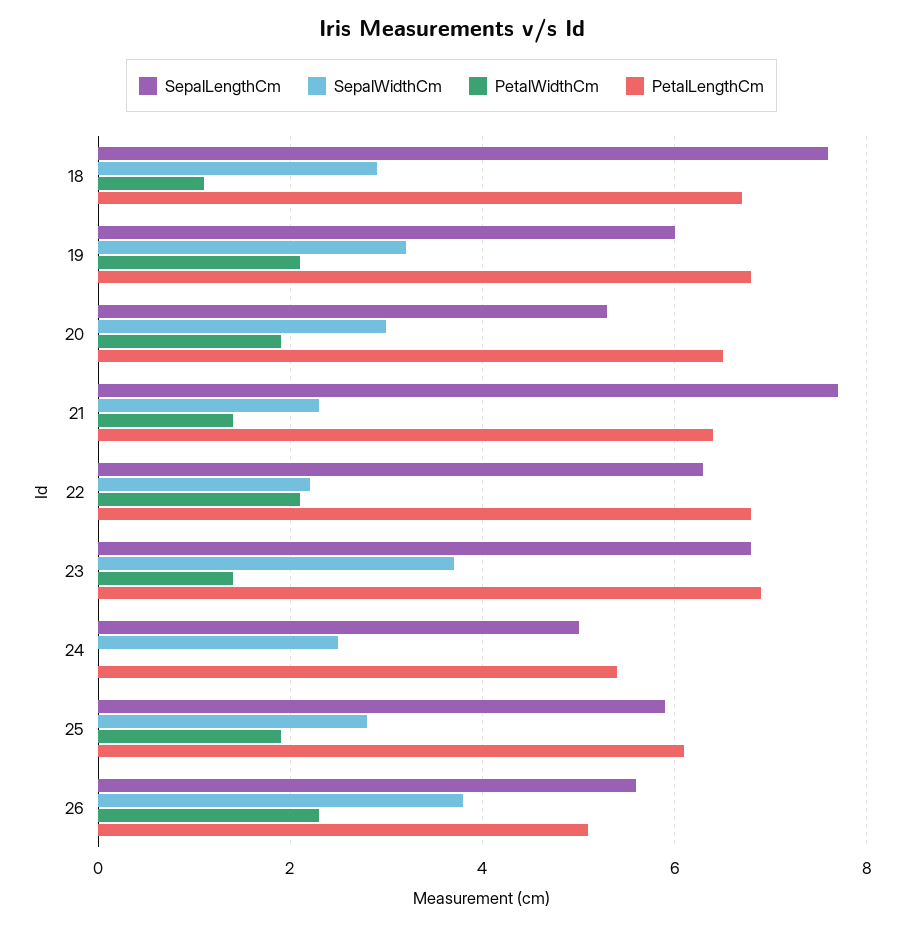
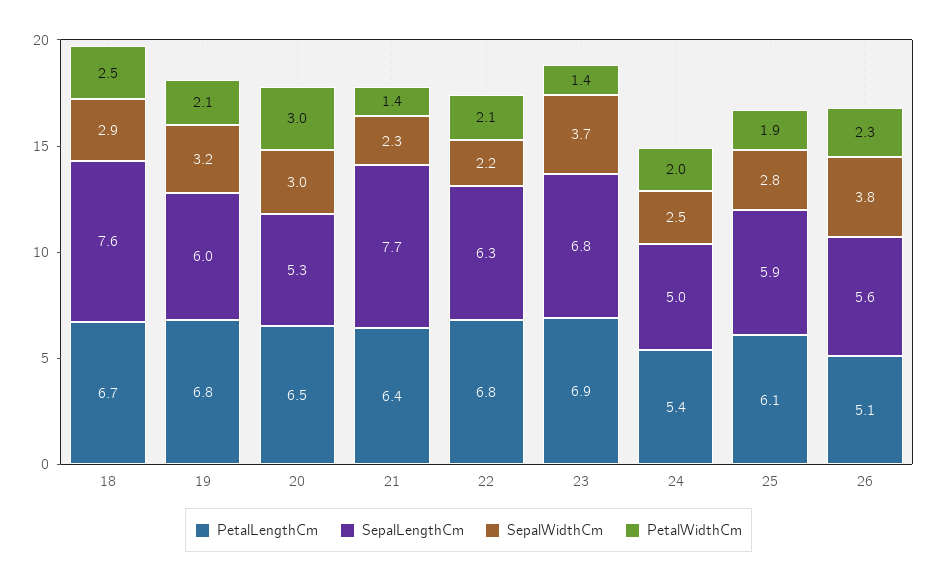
  {
    "SepalLengthCm": {
      "18": 7.6,
      "19": 6,
      "20": 5.3,
      "21": 7.7,
      "22": 6.3,
      "23": 6.8,
      "24": 5,
      "25": 5.9,
      "26": 5.6
    },
    "SepalWidthCm": {
      "18": 2.9,
      "19": 3.2,
      "20": 3,
      "21": 2.3,
      "22": 2.2,
      "23": 3.7,
      "24": 2.5,
      "25": 2.8,
      "26": 3.8
    },
    "PetalWidthCm": {
-     "18": 1,
+     "18": 2.5,
      "19": 2.1,
-     "20": 2,
+     "20": 3,
      "21": 1.4,
      "22": 2.1,
      "23": 1.4,
-     "24": 0,
+     "24": 2,
      "25": 1.9,
      "26": 2.3
    },
    "PetalLengthCm": {
      "18": 6.7,
      "19": 6.8,
      "20": 6.5,
      "21": 6.4,
      "22": 6.8,
      "23": 6.9,
      "24": 5.4,
      "25": 6.1,
      "26": 5.1
    }
  }

